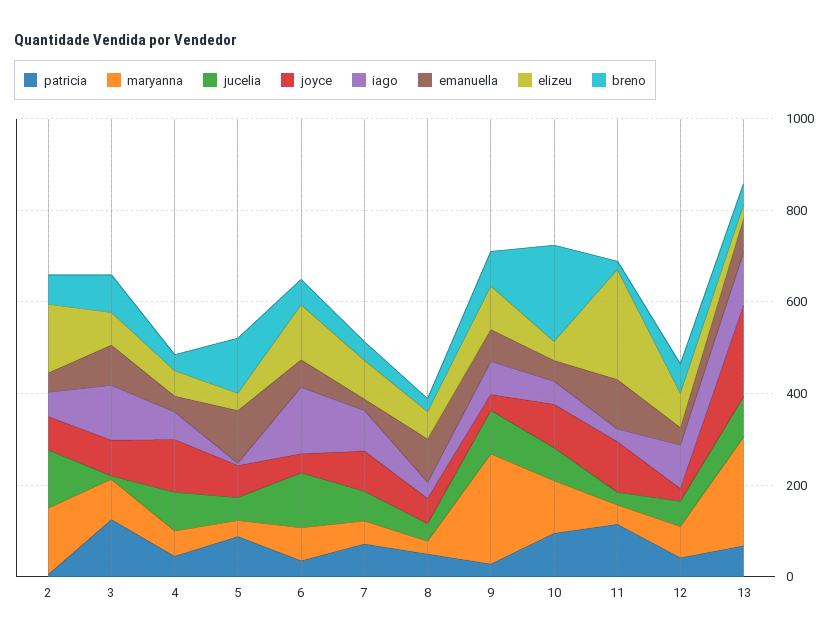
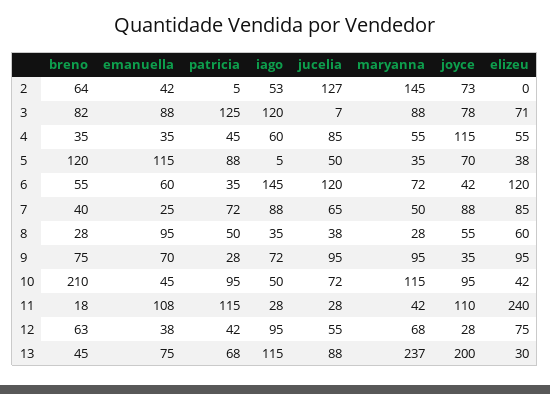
  {
    "patricia": {
      "2": 5,
      "3": 125,
      "4": 45,
      "5": 88,
      "6": 35,
      "7": 72,
      "8": 50,
      "9": 28,
      "10": 95,
      "11": 115,
      "12": 42,
      "13": 68
    },
    "maryanna": {
      "2": 145,
      "3": 88,
      "4": 55,
      "5": 35,
      "6": 72,
      "7": 50,
      "8": 28,
-     "9": 250,
+     "9": 95,
      "10": 115,
      "11": 42,
      "12": 68,
      "13": 237
    },
    "jucelia": {
      "2": 127,
      "3": 7,
      "4": 85,
      "5": 50,
      "6": 120,
      "7": 65,
      "8": 38,
      "9": 95,
      "10": 72,
      "11": 28,
      "12": 55,
      "13": 88
    },
    "joyce": {
      "2": 73,
      "3": 78,
      "4": 115,
      "5": 70,
      "6": 42,
      "7": 88,
      "8": 55,
      "9": 35,
      "10": 95,
      "11": 110,
      "12": 28,
      "13": 200
    },
    "iago": {
      "2": 53,
      "3": 120,
      "4": 60,
      "5": 5,
      "6": 145,
      "7": 88,
      "8": 35,
      "9": 72,
      "10": 50,
      "11": 28,
      "12": 95,
      "13": 115
    },
    "emanuella": {
      "2": 42,
      "3": 88,
      "4": 35,
      "5": 115,
      "6": 60,
      "7": 25,
      "8": 95,
      "9": 70,
      "10": 45,
      "11": 108,
      "12": 38,
      "13": 75
    },
    "elizeu": {
-     "2": 150,
+     "2": 0,
      "3": 71,
      "4": 55,
      "5": 38,
      "6": 120,
      "7": 85,
      "8": 60,
      "9": 95,
      "10": 42,
      "11": 240,
      "12": 75,
      "13": 30
    },
    "breno": {
      "2": 64,
      "3": 82,
      "4": 35,
      "5": 120,
      "6": 55,
      "7": 40,
      "8": 28,
      "9": 75,
      "10": 210,
      "11": 18,
      "12": 63,
      "13": 45
    }
  }

